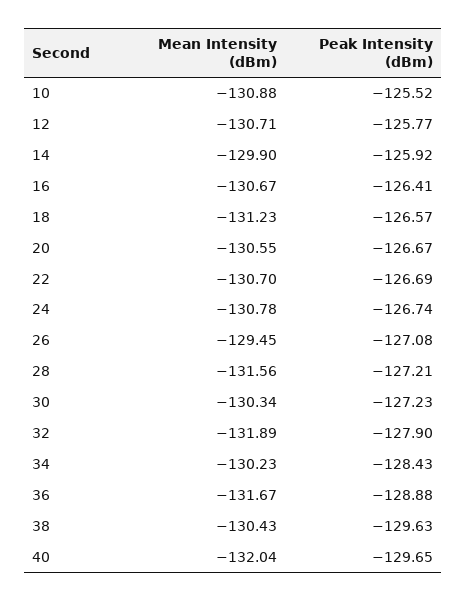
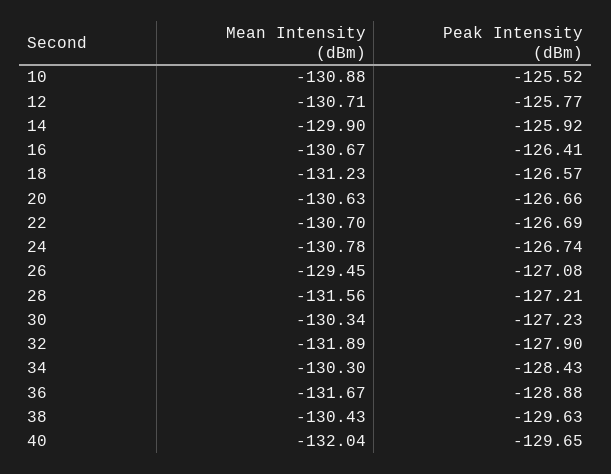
  {
    "Mean Intensity (dBm)": {
      "10": -130.88,
      "12": -130.71,
      "14": -129.9,
      "16": -130.67,
      "18": -131.23,
-     "20": -130.55,
+     "20": -130.63,
      "22": -130.7,
      "24": -130.78,
      "26": -129.45,
      "28": -131.56,
      "30": -130.34,
      "32": -131.89,
-     "34": -130.23,
+     "34": -130.3,
      "36": -131.67,
      "38": -130.43,
      "40": -132.04
    },
    "Peak Intensity (dBm)": {
      "10": -125.52,
      "12": -125.77,
      "14": -125.92,
      "16": -126.41,
      "18": -126.57,
-     "20": -126.67,
+     "20": -126.66,
      "22": -126.69,
      "24": -126.74,
      "26": -127.08,
      "28": -127.21,
      "30": -127.23,
      "32": -127.9,
      "34": -128.43,
      "36": -128.88,
      "38": -129.63,
      "40": -129.65
    }
  }

